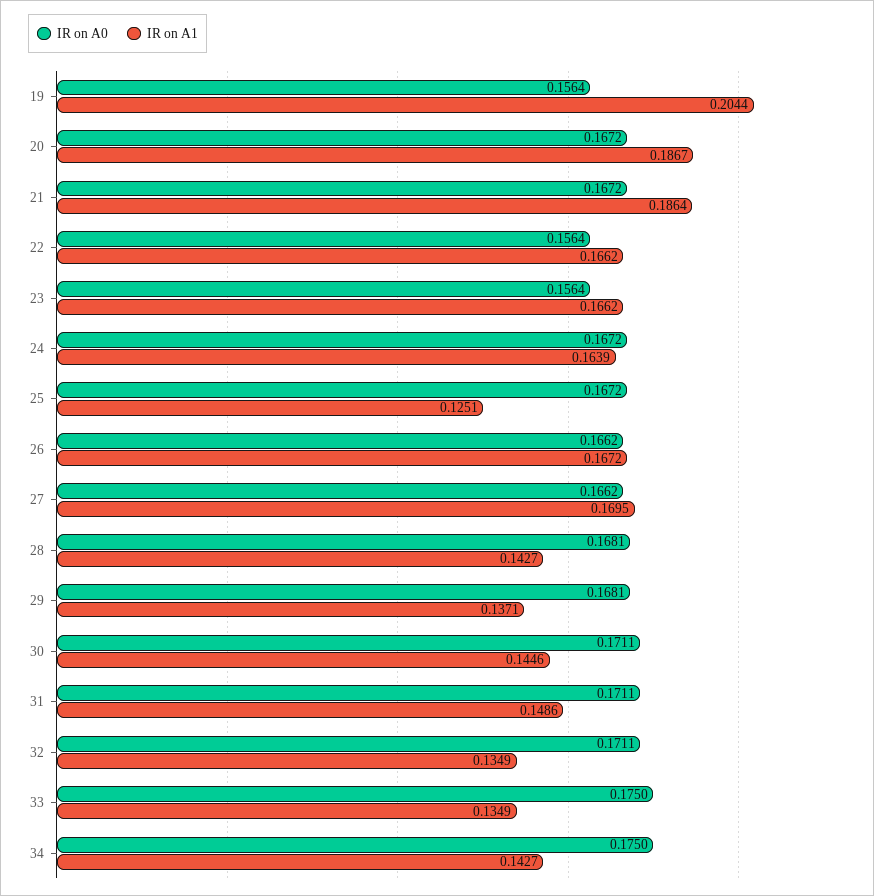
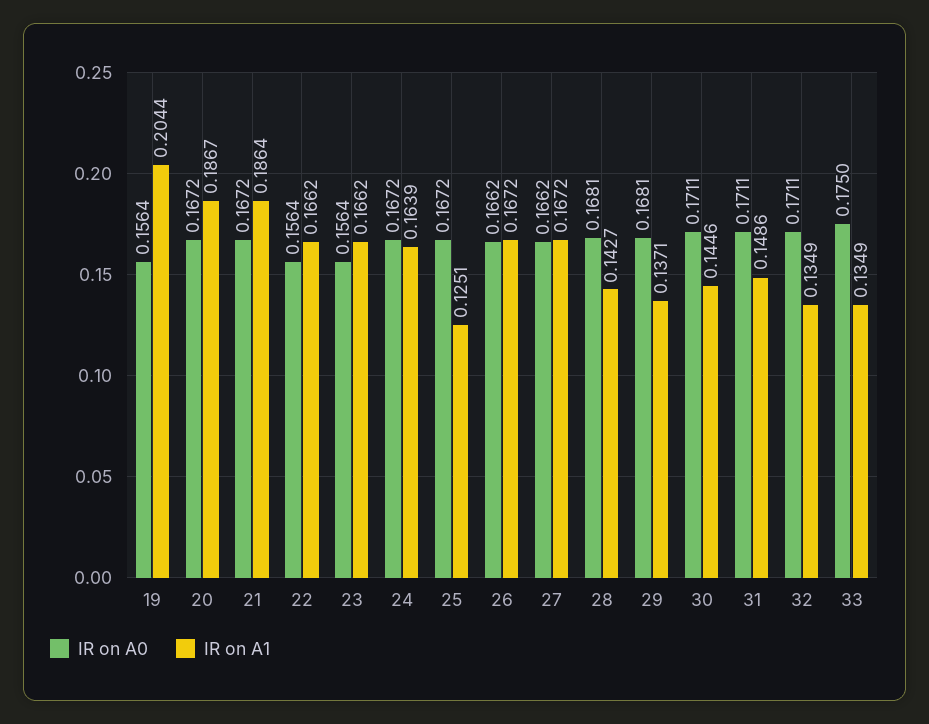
  {
    "IR on A0": {
      "19": 0.1564,
      "20": 0.1672,
      "21": 0.1672,
      "22": 0.1564,
      "23": 0.1564,
      "24": 0.1672,
      "25": 0.1672,
      "26": 0.1662,
      "27": 0.1662,
      "28": 0.1681,
      "29": 0.1681,
      "30": 0.1711,
      "31": 0.1711,
      "32": 0.1711,
-     "33": 0.175,
+     "33": 0.175
-     "34": 0.175
    },
    "IR on A1": {
      "19": 0.2044,
      "20": 0.1867,
      "21": 0.1864,
      "22": 0.1662,
      "23": 0.1662,
      "24": 0.1639,
      "25": 0.1251,
      "26": 0.1672,
-     "27": 0.1695,
+     "27": 0.1672,
      "28": 0.1427,
      "29": 0.1371,
      "30": 0.1446,
      "31": 0.1486,
      "32": 0.1349,
-     "33": 0.1349,
+     "33": 0.1349
-     "34": 0.1427
    }
  }

